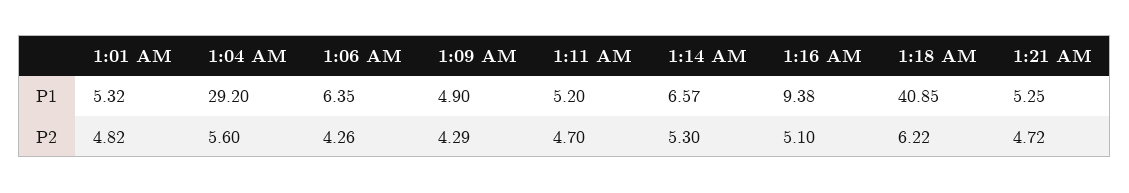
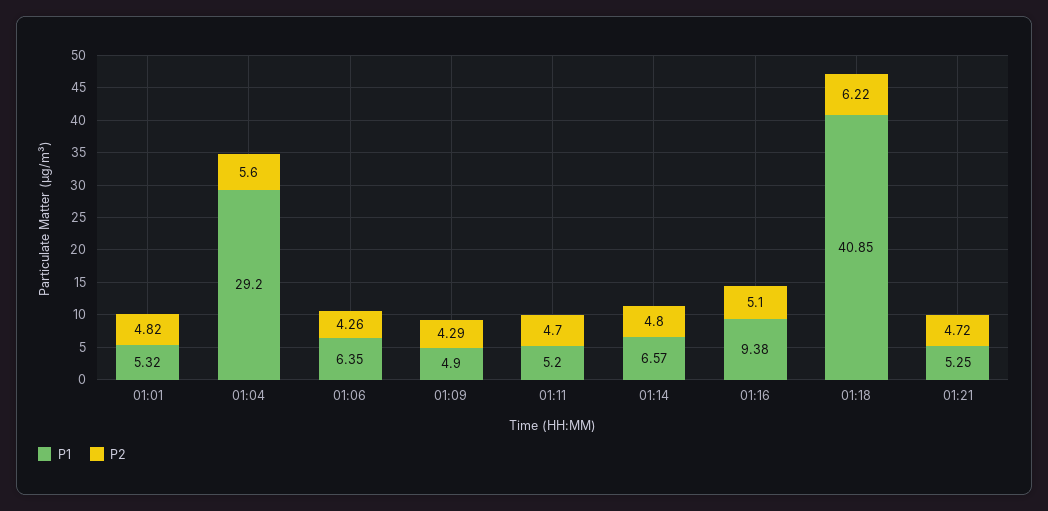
  {
    "P1": {
      "1:01 AM": 5.32,
      "1:04 AM": 29.2,
      "1:06 AM": 6.35,
      "1:09 AM": 4.9,
      "1:11 AM": 5.2,
      "1:14 AM": 6.57,
      "1:16 AM": 9.38,
      "1:18 AM": 40.85,
      "1:21 AM": 5.25
    },
    "P2": {
      "1:01 AM": 4.82,
      "1:04 AM": 5.6,
      "1:06 AM": 4.26,
      "1:09 AM": 4.29,
      "1:11 AM": 4.7,
-     "1:14 AM": 5.3,
+     "1:14 AM": 4.8,
      "1:16 AM": 5.1,
      "1:18 AM": 6.22,
      "1:21 AM": 4.72
    }
  }

